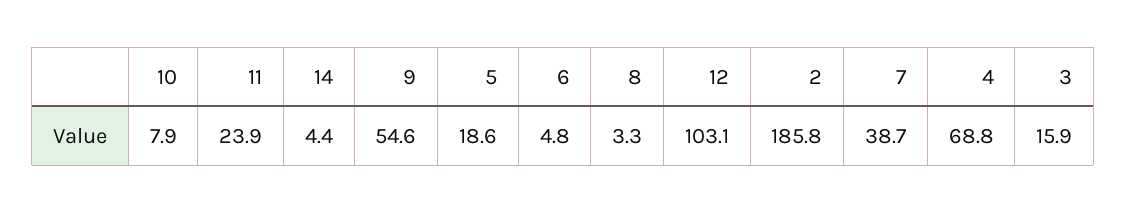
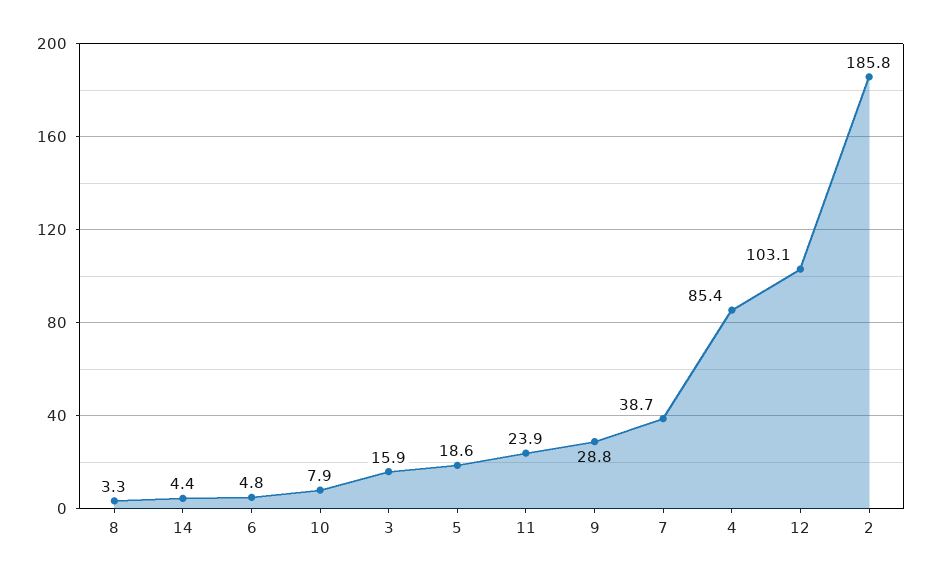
  {
    "10": 7.9,
    "11": 23.9,
    "14": 4.4,
-   "9": 54.6,
+   "9": 28.8,
    "5": 18.6,
    "6": 4.8,
    "8": 3.3,
    "12": 103.1,
    "2": 185.8,
    "7": 38.7,
-   "4": 68.8,
+   "4": 85.4,
    "3": 15.9
  }

